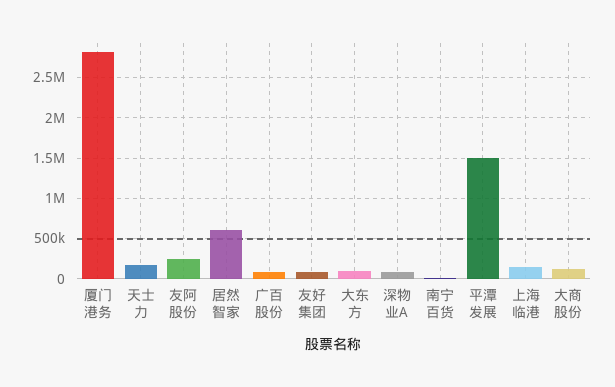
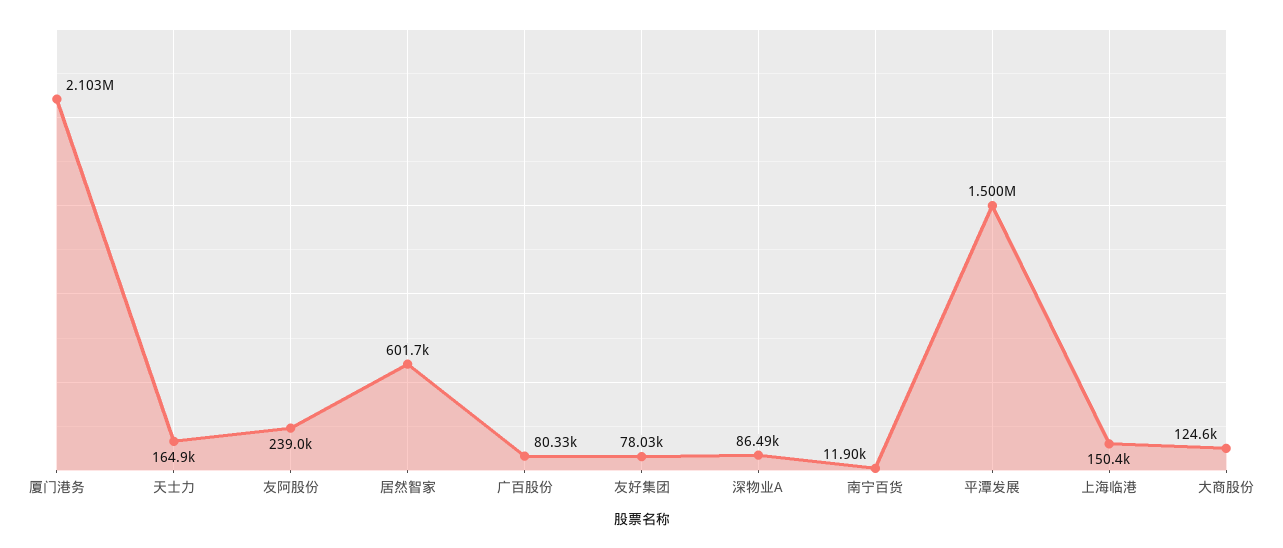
  {
-   "厦门港务": 2800000,
+   "厦门港务": 2103000,
    "天士力": 164900,
    "友阿股份": 239000,
    "居然智家": 601700,
    "广百股份": 80330,
    "友好集团": 78030,
-   "大东方": 100000,
    "深物业A": 86490,
    "南宁百货": 11900,
    "平潭发展": 1500000,
    "上海临港": 150400,
    "大商股份": 124600
  }

